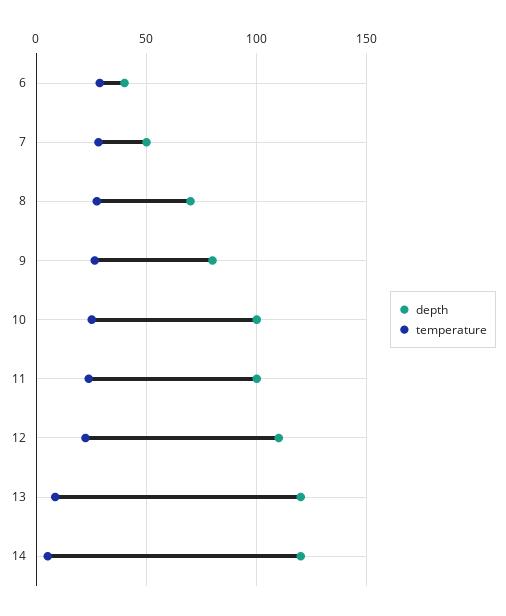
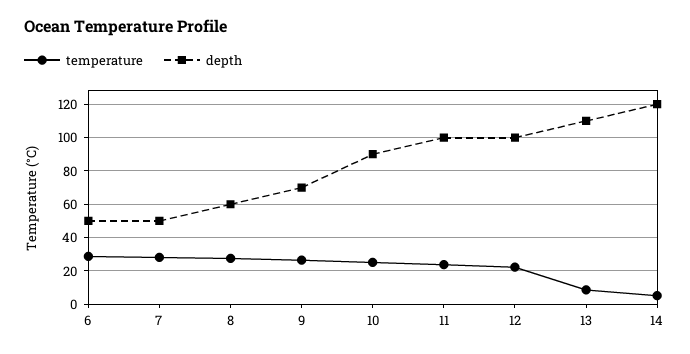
  {
    "depth": {
-     "6": 40,
+     "6": 50,
      "7": 50,
-     "8": 70,
+     "8": 60,
-     "9": 80,
+     "9": 70,
-     "10": 100,
+     "10": 90,
      "11": 100,
-     "12": 110,
+     "12": 100,
-     "13": 120,
+     "13": 110,
      "14": 120
    },
    "temperature": {
      "6": 30,
      "7": 30,
      "8": 30,
      "9": 25,
      "10": 25,
      "11": 25,
      "12": 20,
      "13": 10,
      "14": 5
    }
  }

